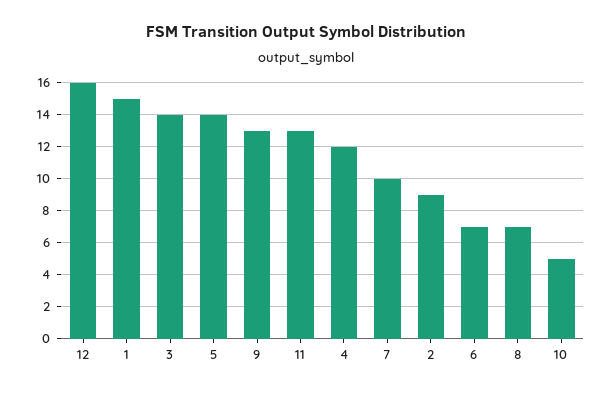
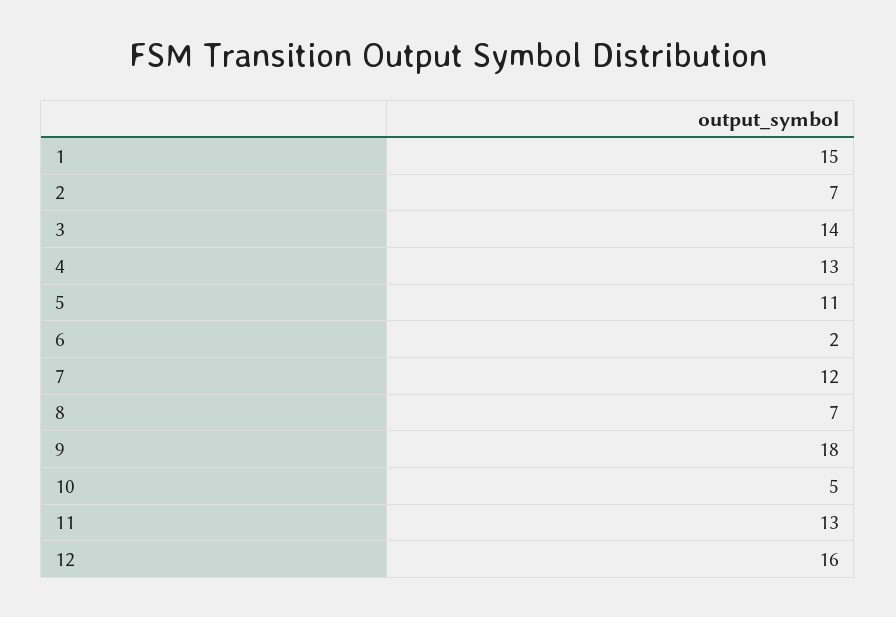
  {
    "12": 16,
    "1": 15,
    "3": 14,
-   "5": 14,
+   "5": 11,
-   "9": 13,
+   "9": 18,
    "11": 13,
-   "4": 12,
+   "4": 13,
-   "7": 10,
+   "7": 12,
-   "2": 9,
+   "2": 7,
-   "6": 7,
+   "6": 2,
    "8": 7,
    "10": 5
  }

